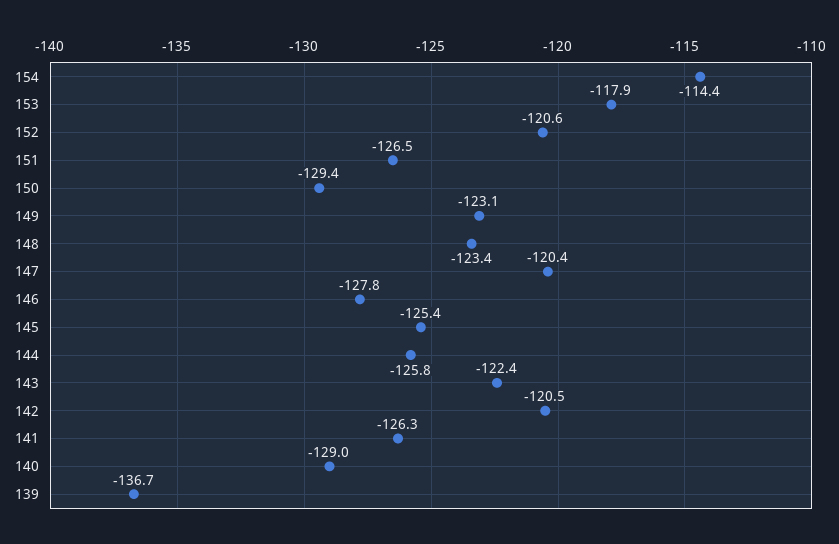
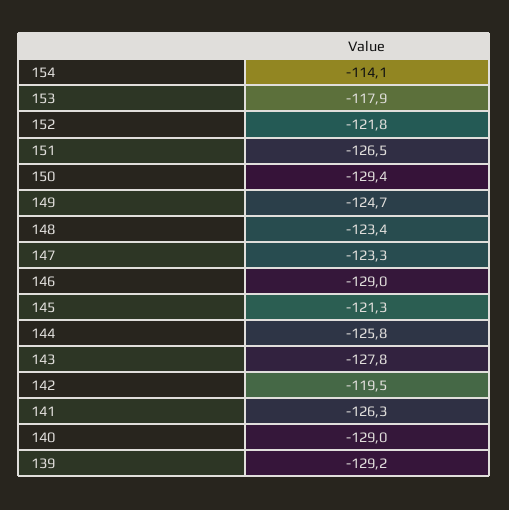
  {
-   "154": -114.4,
+   "154": -114.1,
    "153": -117.9,
-   "152": -120.6,
+   "152": -121.8,
    "151": -126.5,
    "150": -129.4,
-   "149": -123.1,
+   "149": -124.7,
    "148": -123.4,
-   "147": -120.4,
+   "147": -123.3,
-   "146": -127.8,
+   "146": -129,
-   "145": -125.4,
+   "145": -121.3,
    "144": -125.8,
-   "143": -122.4,
+   "143": -127.8,
-   "142": -120.5,
+   "142": -119.5,
    "141": -126.3,
    "140": -129,
-   "139": -136.7
+   "139": -129.2
  }

